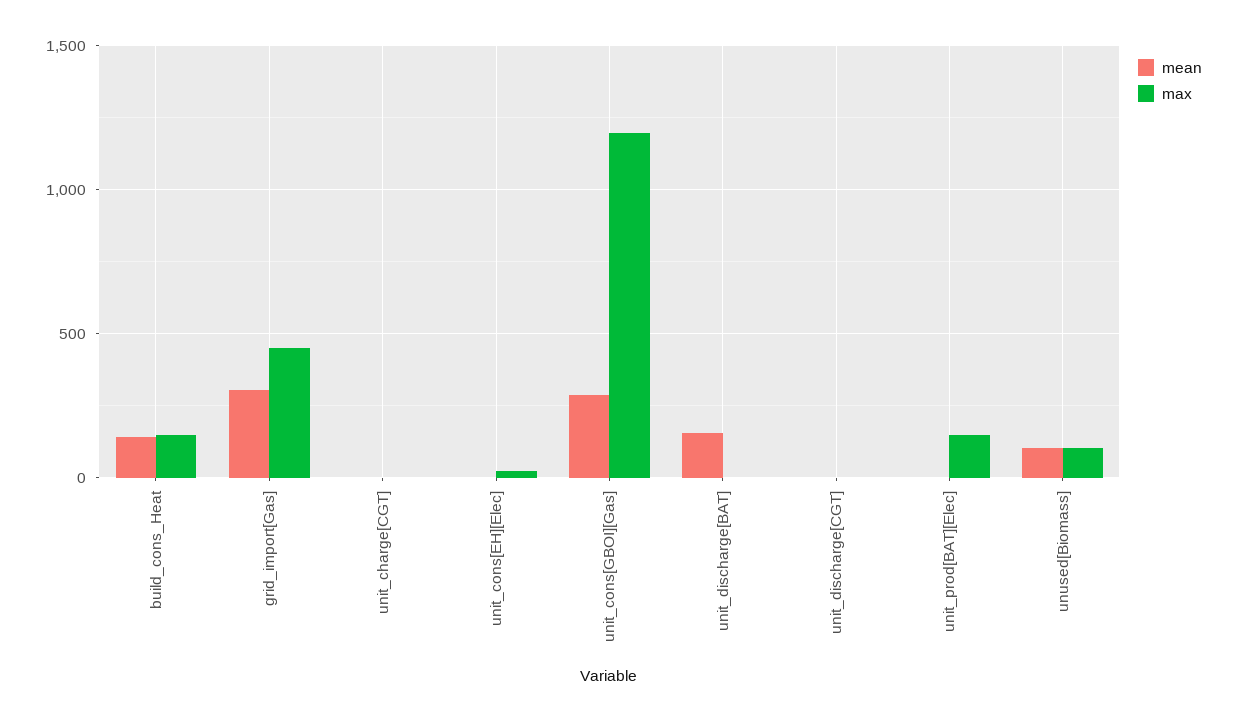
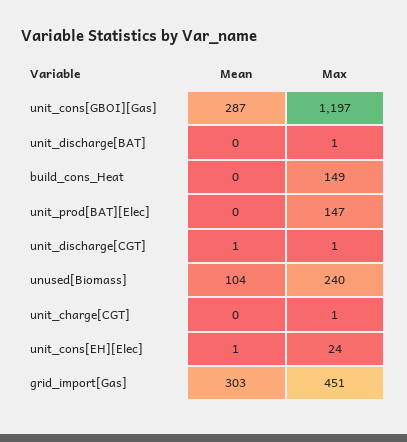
  {
    "mean": {
-     "build_cons_Heat": 150,
+     "build_cons_Heat": 0,
      "grid_import[Gas]": 303,
      "unit_charge[CGT]": 0,
      "unit_cons[EH][Elec]": 1,
      "unit_cons[GBOI][Gas]": 287,
-     "unit_discharge[BAT]": 150,
+     "unit_discharge[BAT]": 0,
      "unit_discharge[CGT]": 1,
      "unit_prod[BAT][Elec]": 0,
      "unused[Biomass]": 104
    },
    "max": {
      "build_cons_Heat": 149,
      "grid_import[Gas]": 451,
      "unit_charge[CGT]": 1,
      "unit_cons[EH][Elec]": 24,
      "unit_cons[GBOI][Gas]": 1197,
      "unit_discharge[BAT]": 1,
      "unit_discharge[CGT]": 1,
      "unit_prod[BAT][Elec]": 147,
-     "unused[Biomass]": 100
+     "unused[Biomass]": 240
    }
  }

